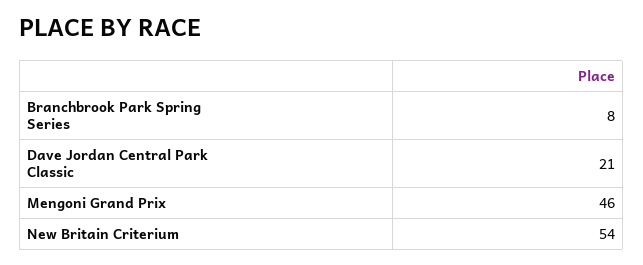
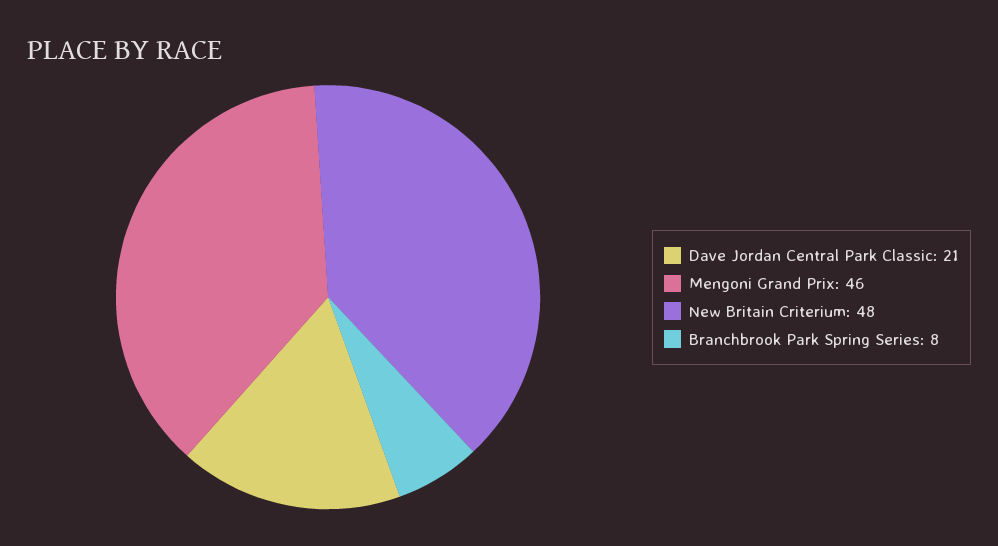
  {
    "Branchbrook Park Spring Series": 8,
    "Dave Jordan Central Park Classic": 21,
    "Mengoni Grand Prix": 46,
-   "New Britain Criterium": 54
+   "New Britain Criterium": 48
  }

